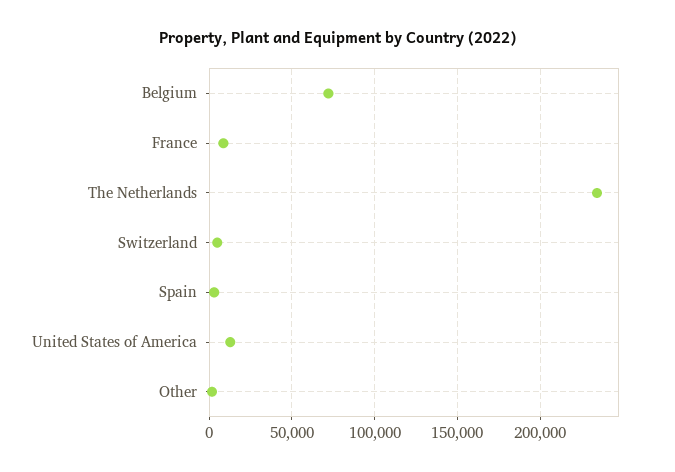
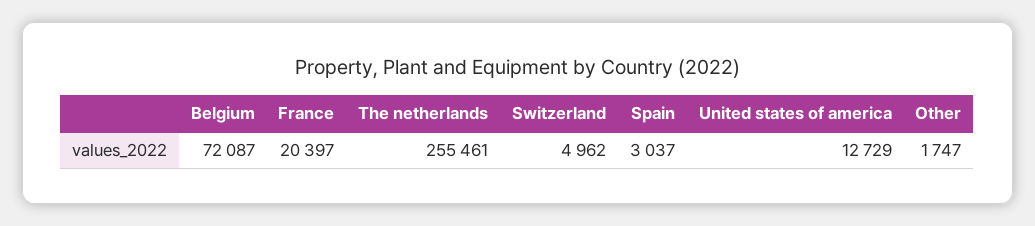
  {
    "Belgium": 72087,
-   "France": 10000,
+   "France": 20397,
-   "The Netherlands": 235000,
+   "The Netherlands": 255461,
    "Switzerland": 4962,
    "Spain": 3037,
    "United States of America": 12729,
    "Other": 1747
  }

